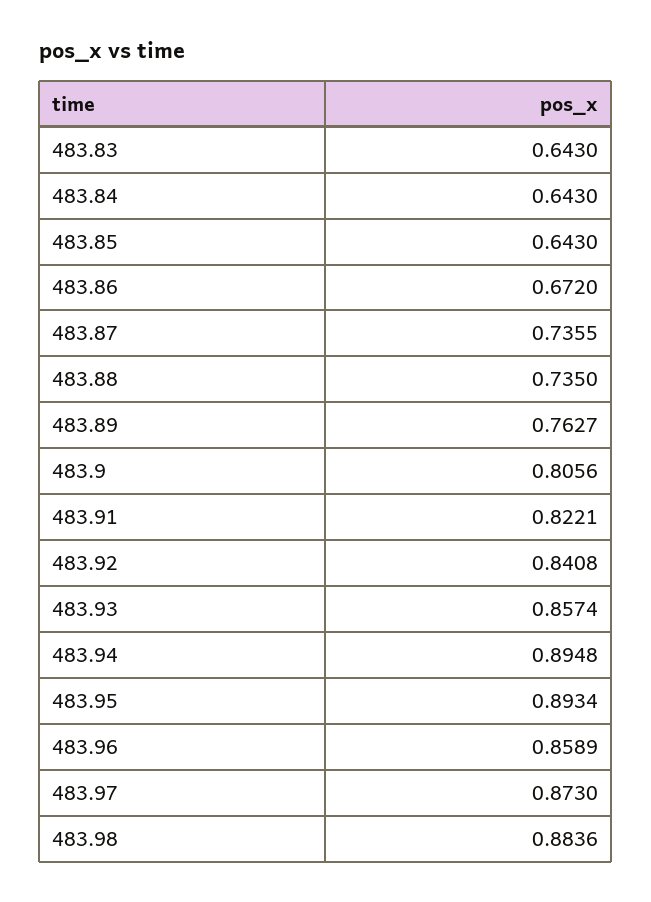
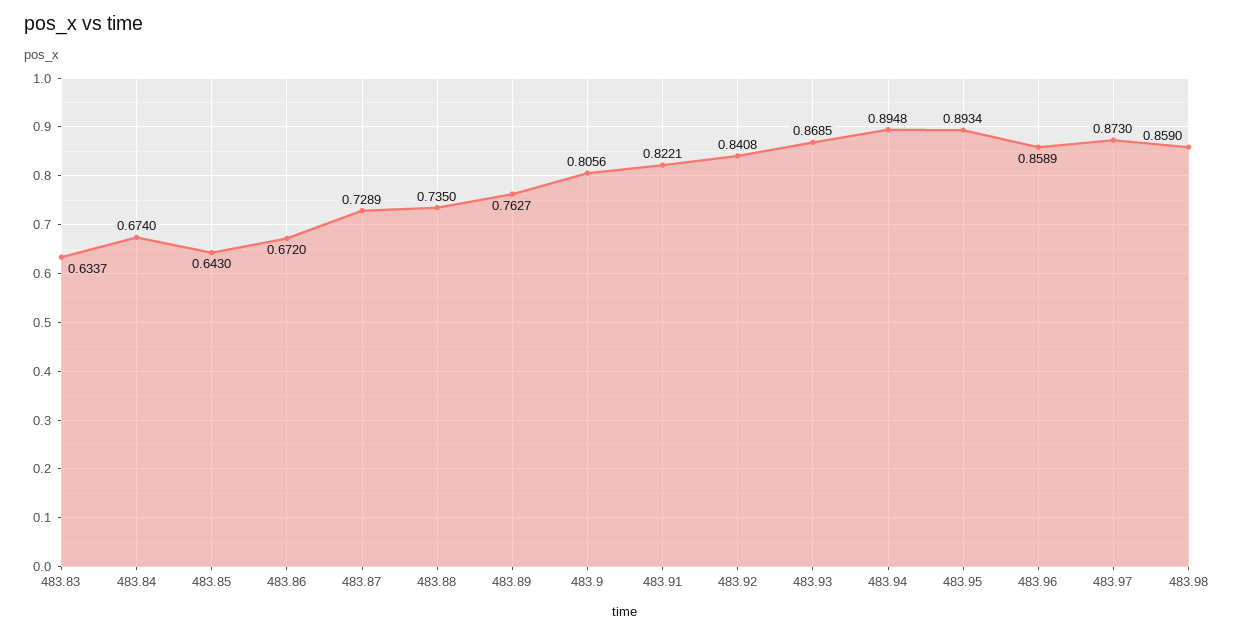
  {
-   "483.83": 0.643,
+   "483.83": 0.6337,
-   "483.84": 0.643,
+   "483.84": 0.674,
    "483.85": 0.643,
    "483.86": 0.672,
-   "483.87": 0.7355,
+   "483.87": 0.7289,
    "483.88": 0.735,
    "483.89": 0.7627,
    "483.9": 0.8056,
    "483.91": 0.8221,
    "483.92": 0.8408,
-   "483.93": 0.8574,
+   "483.93": 0.8685,
    "483.94": 0.8948,
    "483.95": 0.8934,
    "483.96": 0.8589,
    "483.97": 0.873,
-   "483.98": 0.8836
+   "483.98": 0.859
  }

